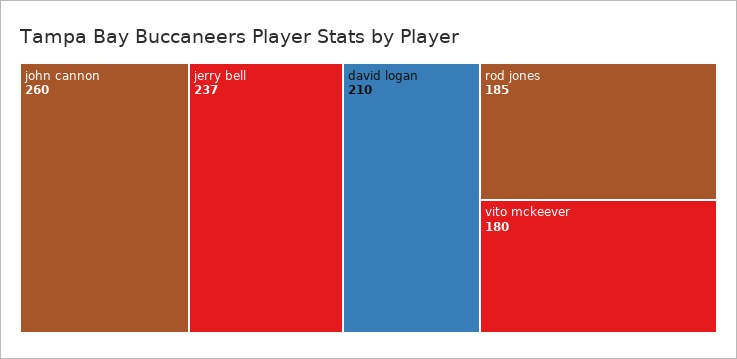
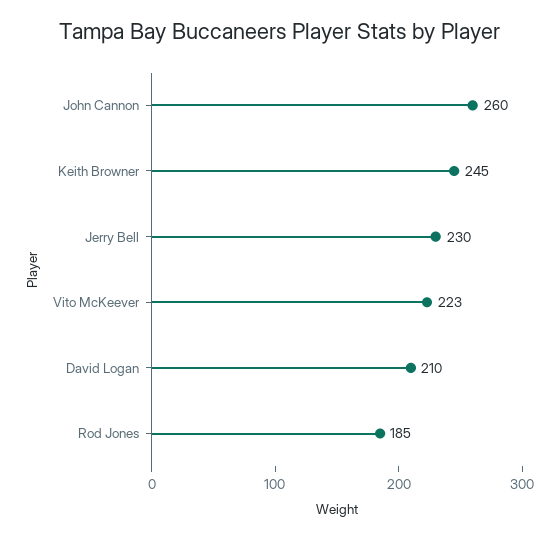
  {
    "john cannon": 260,
-   "jerry bell": 237,
+   "jerry bell": 230,
    "david logan": 210,
    "rod jones": 185,
-   "vito mckeever": 180
+   "vito mckeever": 223,
+   "Keith Browner": 245
  }

